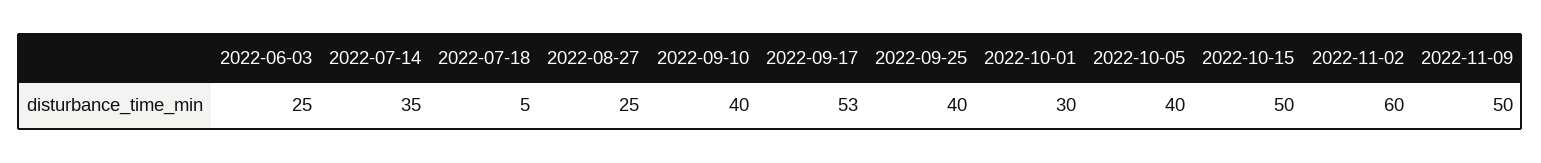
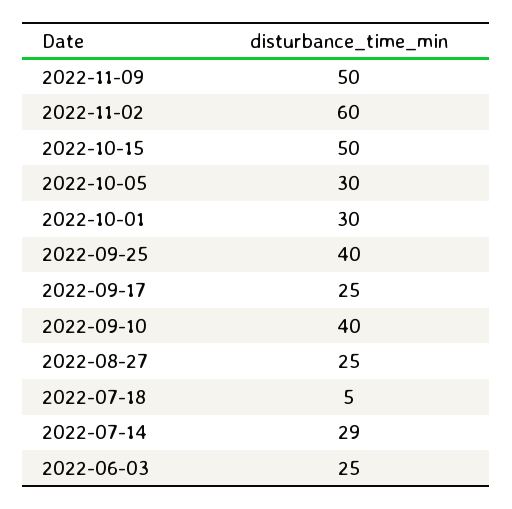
  {
    "2022-06-03": 25,
-   "2022-07-14": 35,
+   "2022-07-14": 29,
    "2022-07-18": 5,
    "2022-08-27": 25,
    "2022-09-10": 40,
-   "2022-09-17": 53,
+   "2022-09-17": 25,
    "2022-09-25": 40,
    "2022-10-01": 30,
-   "2022-10-05": 40,
+   "2022-10-05": 30,
    "2022-10-15": 50,
    "2022-11-02": 60,
    "2022-11-09": 50
  }

